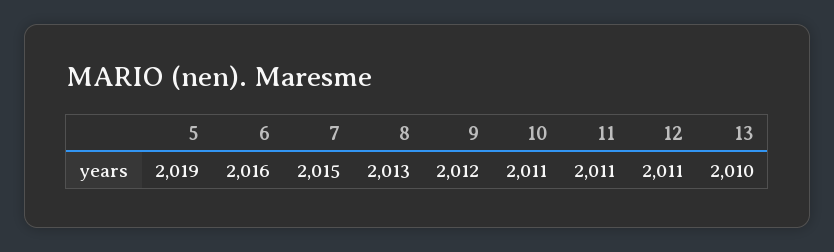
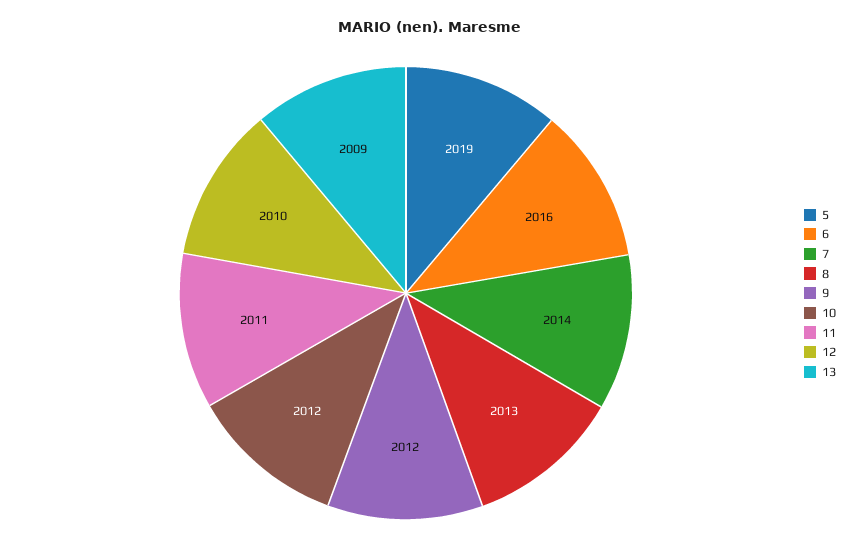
  {
    "5": 2019,
    "6": 2016,
-   "7": 2015,
+   "7": 2014,
    "8": 2013,
    "9": 2012,
-   "10": 2011,
+   "10": 2012,
    "11": 2011,
-   "12": 2011,
+   "12": 2010,
-   "13": 2010
+   "13": 2009
  }

